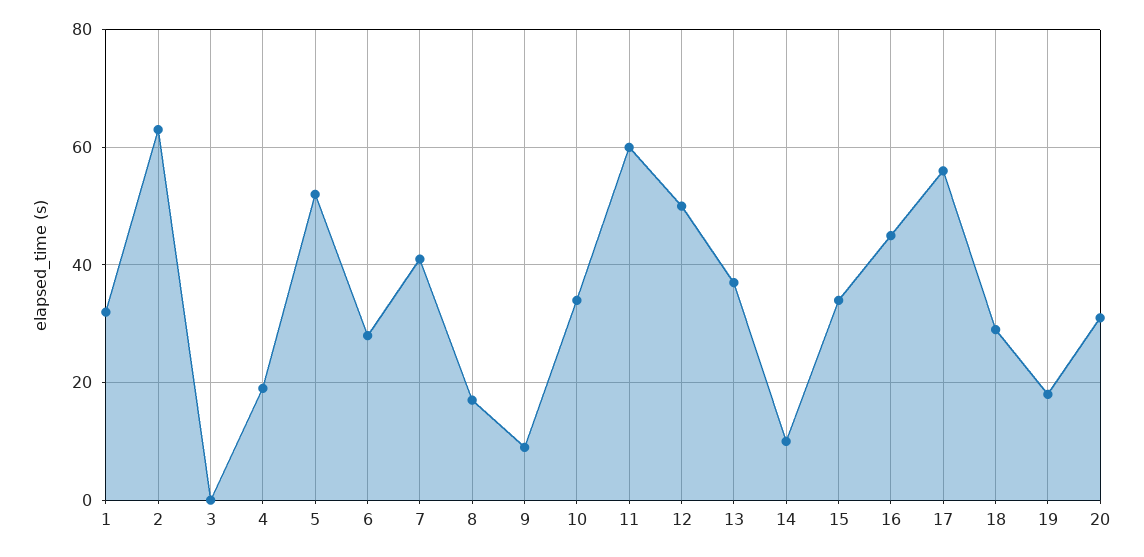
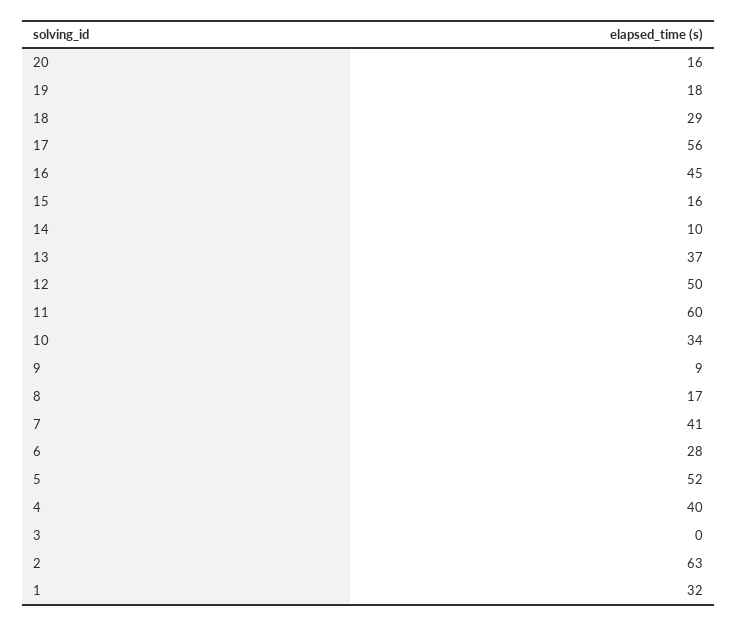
  {
    "1": 32,
    "2": 63,
    "3": 0,
-   "4": 20,
+   "4": 40,
    "5": 52,
    "6": 28,
    "7": 41,
    "8": 17,
    "9": 9,
    "10": 34,
    "11": 60,
    "12": 50,
    "13": 37,
    "14": 10,
-   "15": 35,
+   "15": 16,
    "16": 45,
    "17": 56,
    "18": 29,
    "19": 18,
-   "20": 30
+   "20": 16
  }

